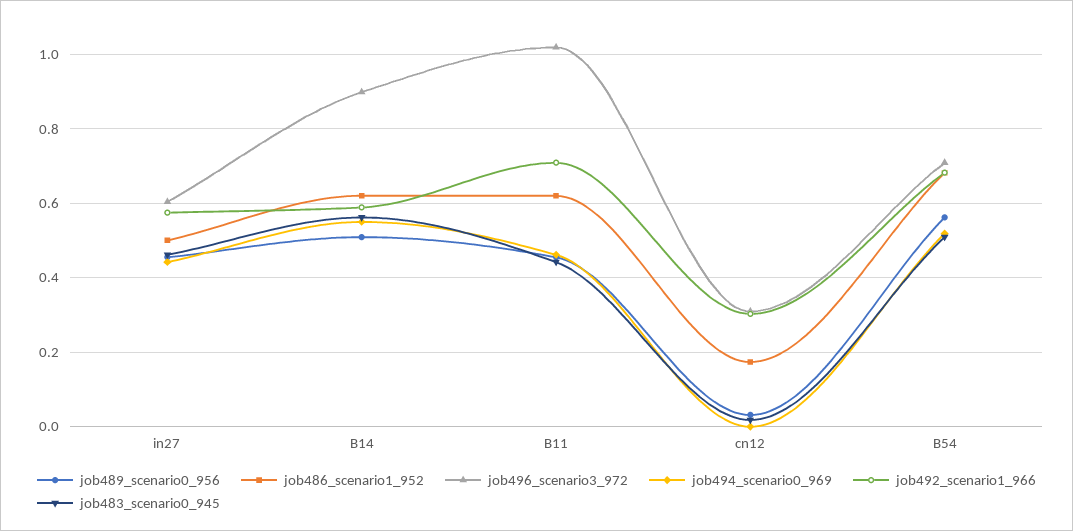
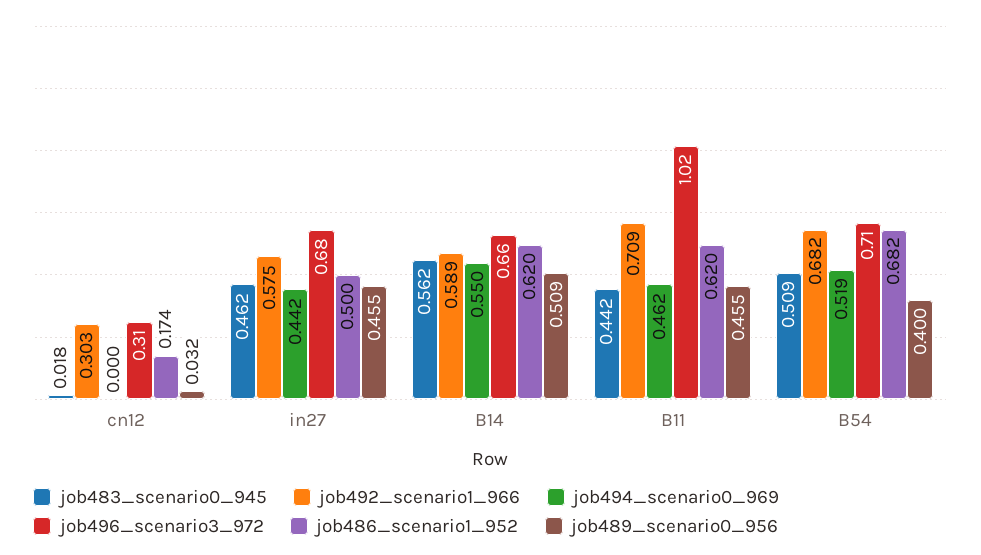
  {
    "job489_scenario0_956": {
      "in27": 0.455,
      "B14": 0.509,
      "B11": 0.455,
      "cn12": 0.032,
-     "B54": 0.56
+     "B54": 0.4
    },
    "job486_scenario1_952": {
      "in27": 0.5,
      "B14": 0.62,
      "B11": 0.62,
      "cn12": 0.174,
      "B54": 0.682
    },
    "job496_scenario3_972": {
-     "in27": 0.6,
+     "in27": 0.68,
-     "B14": 0.9,
+     "B14": 0.66,
      "B11": 1.02,
      "cn12": 0.31,
      "B54": 0.71
    },
    "job494_scenario0_969": {
      "in27": 0.442,
      "B14": 0.55,
      "B11": 0.462,
      "cn12": 0,
      "B54": 0.519
    },
    "job492_scenario1_966": {
      "in27": 0.575,
      "B14": 0.589,
      "B11": 0.709,
      "cn12": 0.303,
      "B54": 0.682
    },
    "job483_scenario0_945": {
      "in27": 0.462,
      "B14": 0.562,
      "B11": 0.442,
      "cn12": 0.018,
      "B54": 0.509
    }
  }

